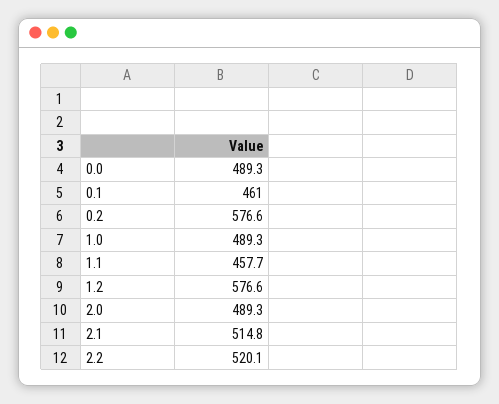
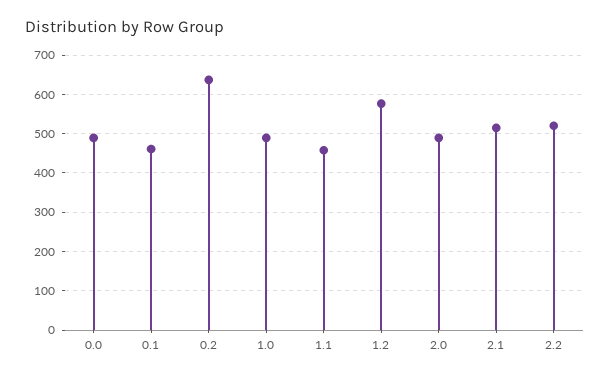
  {
    "0.0": 489.3,
    "0.1": 461,
-   "0.2": 576.6,
+   "0.2": 640,
    "1.0": 489.3,
    "1.1": 457.7,
    "1.2": 576.6,
    "2.0": 489.3,
    "2.1": 514.8,
    "2.2": 520.1
  }

